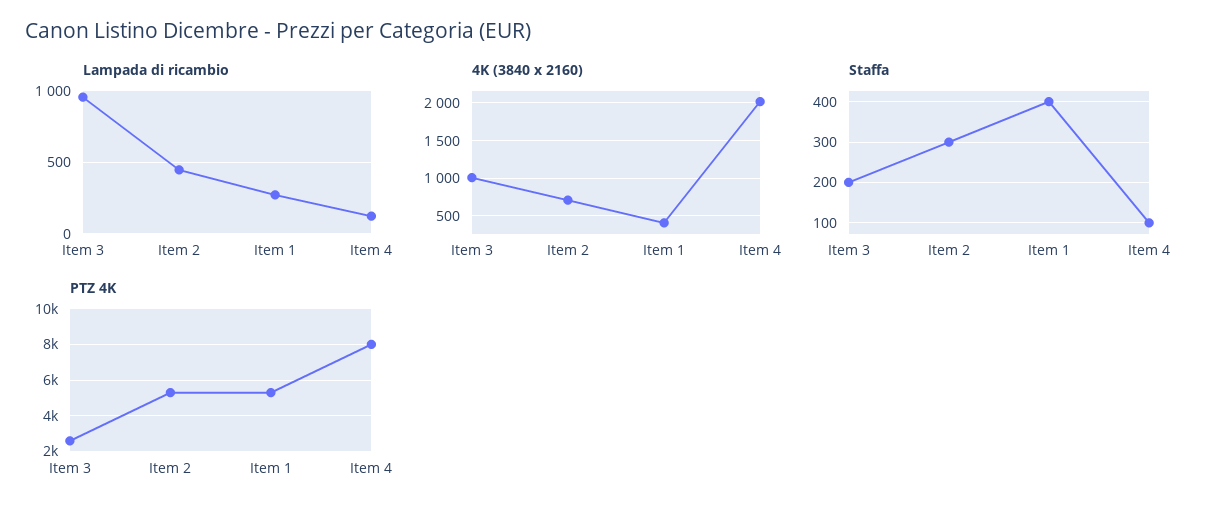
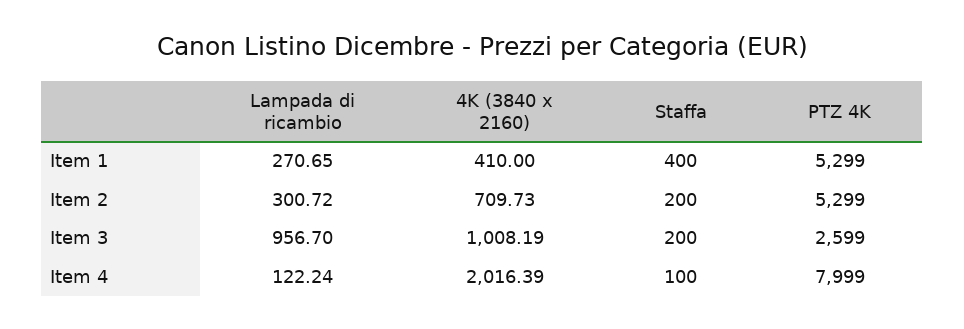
  {
    "Lampada di ricambio": {
      "Item 3": 956.7,
-     "Item 2": 450,
+     "Item 2": 300.72,
      "Item 1": 270.65,
      "Item 4": 122.24
    },
    "4K (3840 x 2160)": {
      "Item 3": 1008.19,
      "Item 2": 709.73,
      "Item 1": 410,
      "Item 4": 2016.39
    },
    "Staffa": {
      "Item 3": 200,
-     "Item 2": 300,
+     "Item 2": 200,
      "Item 1": 400,
      "Item 4": 100
    },
    "PTZ 4K": {
      "Item 3": 2599,
      "Item 2": 5299,
      "Item 1": 5299,
      "Item 4": 7999
    }
  }

